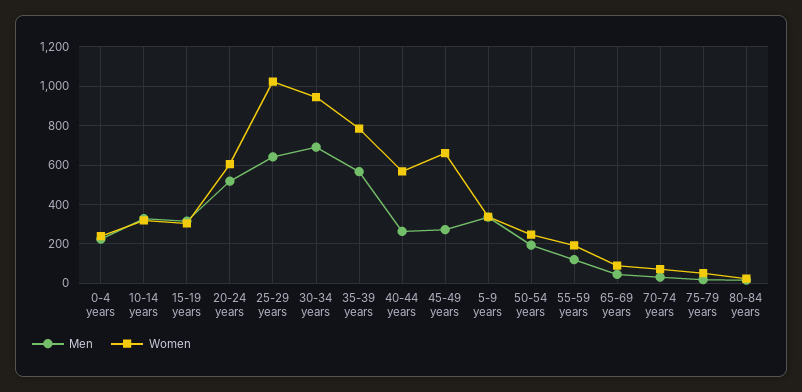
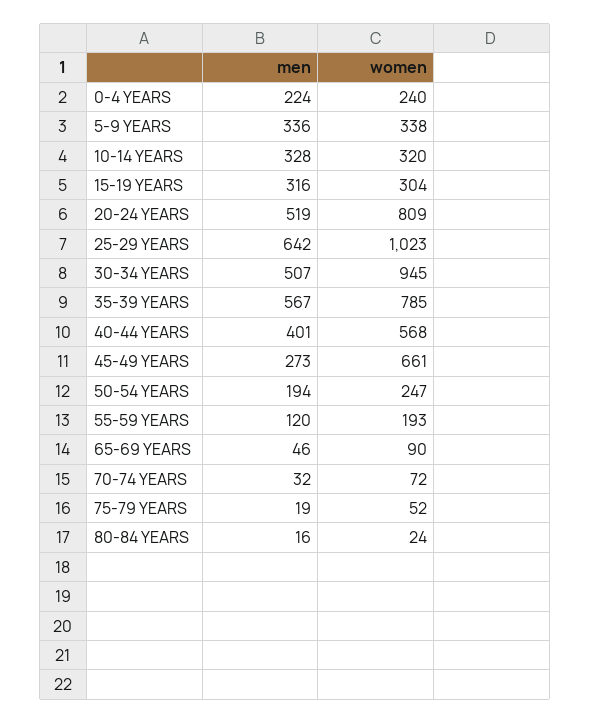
  {
    "Men": {
      "0-4 years": 224,
      "10-14 years": 328,
      "15-19 years": 316,
      "20-24 years": 519,
      "25-29 years": 642,
-     "30-34 years": 700,
+     "30-34 years": 507,
      "35-39 years": 567,
-     "40-44 years": 250,
+     "40-44 years": 401,
      "45-49 years": 273,
      "5-9 years": 336,
      "50-54 years": 194,
      "55-59 years": 120,
      "65-69 years": 46,
      "70-74 years": 32,
      "75-79 years": 19,
      "80-84 years": 16
    },
    "Women": {
      "0-4 years": 240,
      "10-14 years": 320,
      "15-19 years": 304,
-     "20-24 years": 600,
+     "20-24 years": 809,
      "25-29 years": 1023,
      "30-34 years": 945,
      "35-39 years": 785,
      "40-44 years": 568,
      "45-49 years": 661,
      "5-9 years": 338,
      "50-54 years": 247,
      "55-59 years": 193,
      "65-69 years": 90,
      "70-74 years": 72,
      "75-79 years": 52,
      "80-84 years": 24
    }
  }

